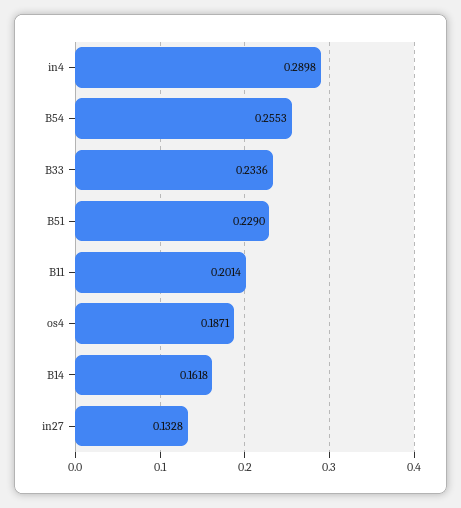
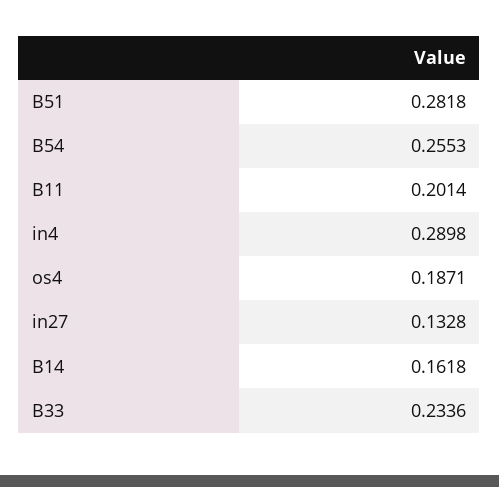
  {
    "in4": 0.2898,
    "B54": 0.2553,
    "B33": 0.2336,
-   "B51": 0.229,
+   "B51": 0.2818,
    "B11": 0.2014,
    "os4": 0.1871,
    "B14": 0.1618,
    "in27": 0.1328
  }

